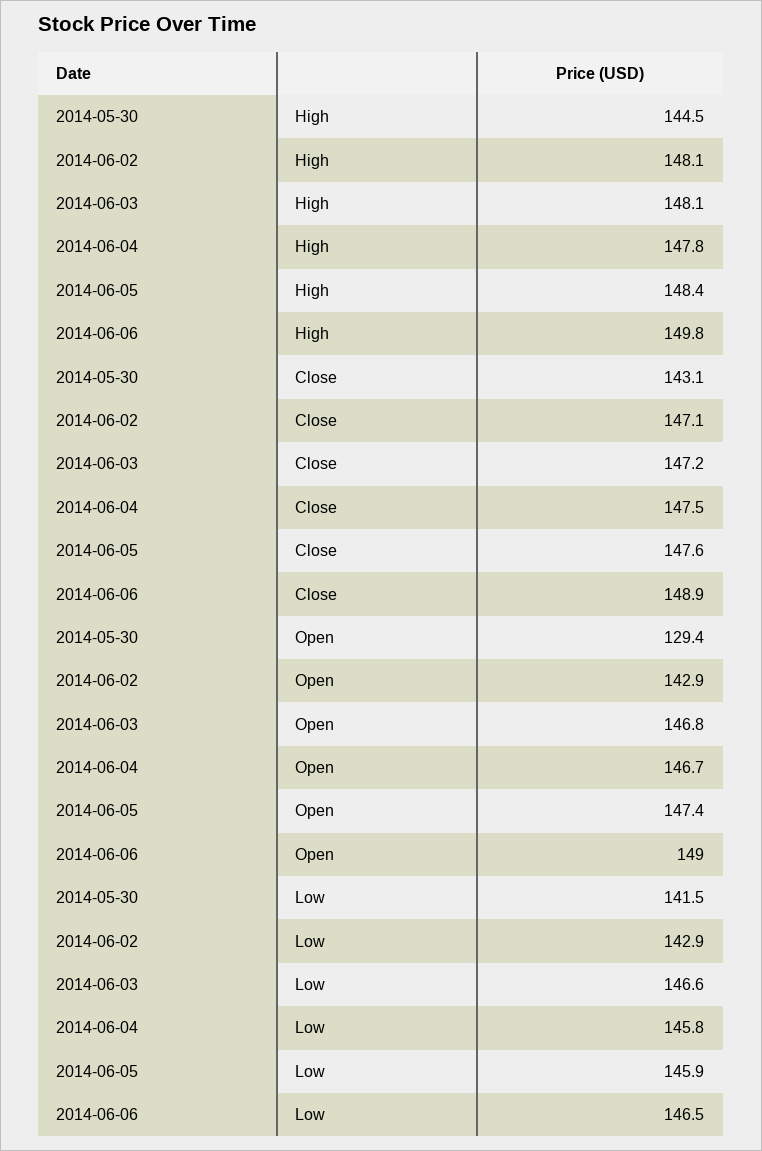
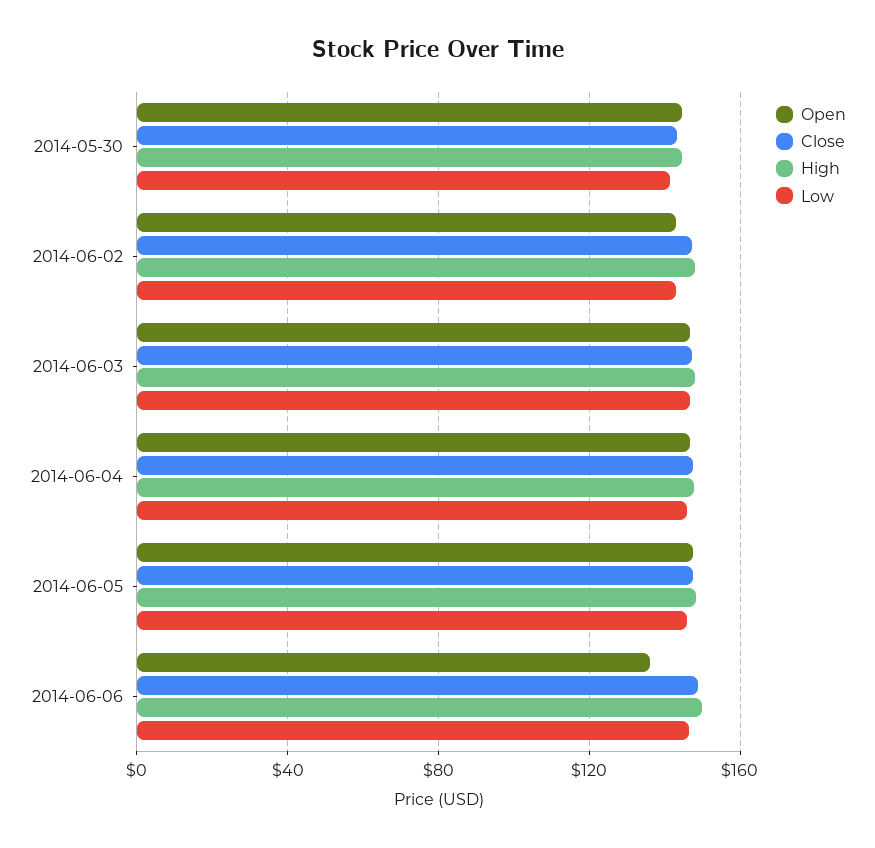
  {
    "High": {
      "2014-05-30": 144.5,
      "2014-06-02": 148.1,
      "2014-06-03": 148.1,
      "2014-06-04": 147.8,
      "2014-06-05": 148.4,
      "2014-06-06": 149.8
    },
    "Close": {
      "2014-05-30": 143.1,
      "2014-06-02": 147.1,
      "2014-06-03": 147.2,
      "2014-06-04": 147.5,
      "2014-06-05": 147.6,
      "2014-06-06": 148.9
    },
    "Open": {
-     "2014-05-30": 129.4,
+     "2014-05-30": 145,
      "2014-06-02": 142.9,
      "2014-06-03": 146.8,
      "2014-06-04": 146.7,
      "2014-06-05": 147.4,
-     "2014-06-06": 149
+     "2014-06-06": 135
    },
    "Low": {
      "2014-05-30": 141.5,
      "2014-06-02": 142.9,
      "2014-06-03": 146.6,
      "2014-06-04": 145.8,
      "2014-06-05": 145.9,
      "2014-06-06": 146.5
    }
  }

